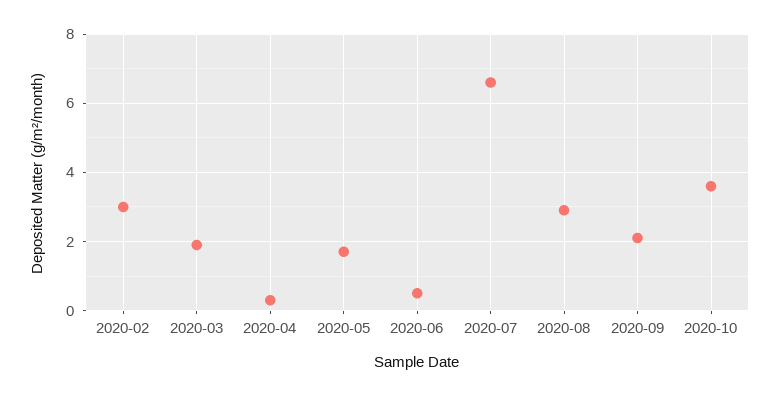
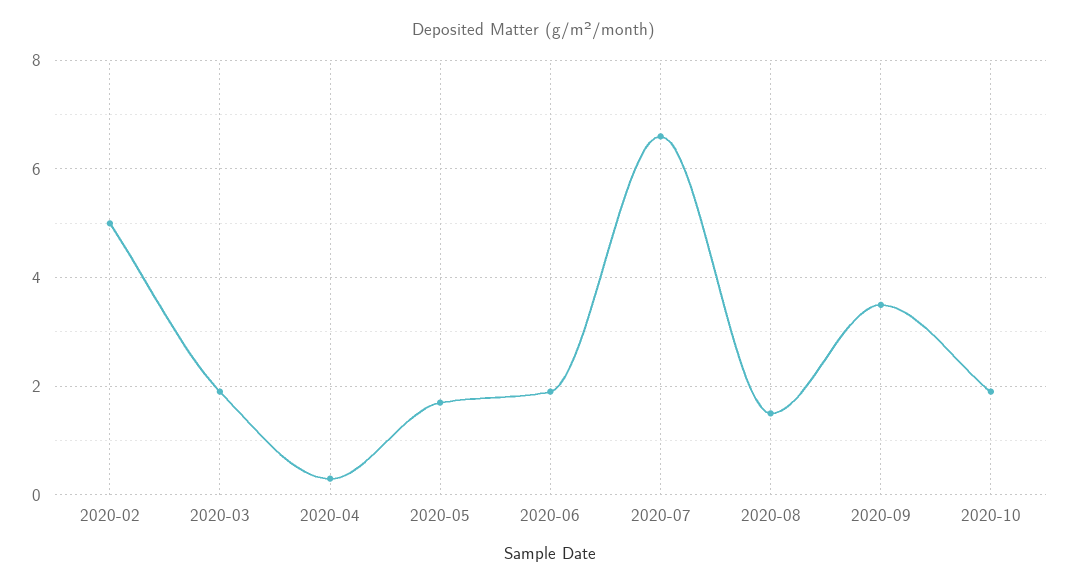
  {
-   "2020-02": 3,
+   "2020-02": 5,
    "2020-03": 2,
    "2020-04": 0.5,
    "2020-05": 1.5,
-   "2020-06": 0.5,
+   "2020-06": 2,
    "2020-07": 6.5,
-   "2020-08": 3,
+   "2020-08": 1.5,
-   "2020-09": 2,
+   "2020-09": 3.5,
-   "2020-10": 3.5
+   "2020-10": 2
  }

